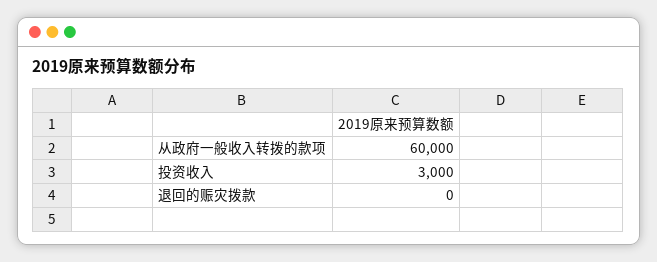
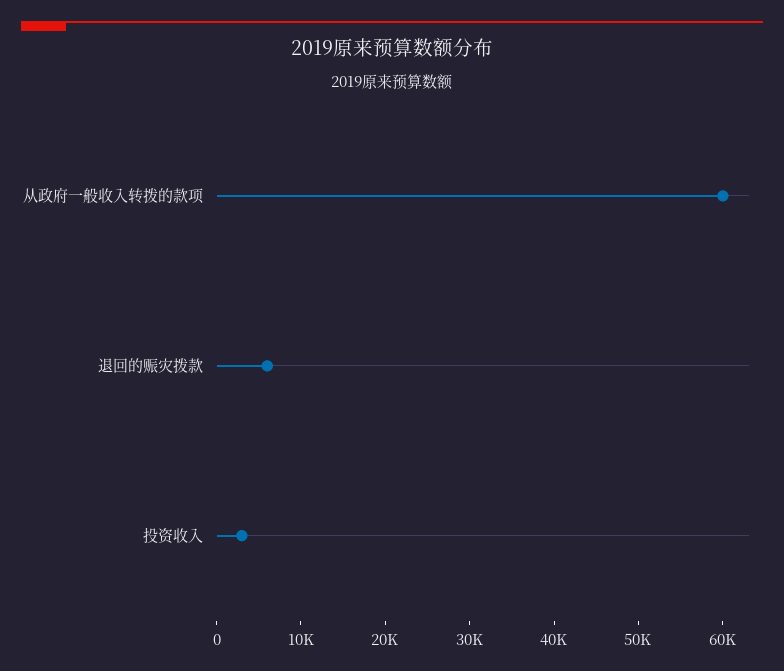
  {
    "从政府一般收入转拨的款项": 60000,
    "投资收入": 3000,
-   "退回的赈灾拨款": 0
+   "退回的赈灾拨款": 6000
  }

